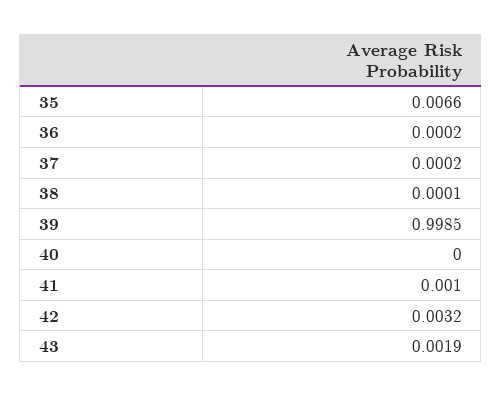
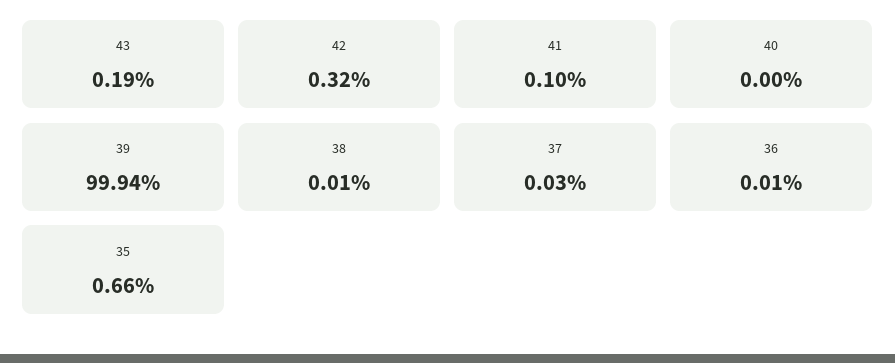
  {
    "35": 0.0066,
-   "36": 0.0002,
+   "36": 0.0001,
-   "37": 0.0002,
+   "37": 0.0003,
    "38": 0.0001,
-   "39": 0.9985,
+   "39": 0.9994,
    "40": 0,
    "41": 0.001,
    "42": 0.0032,
    "43": 0.0019
  }

